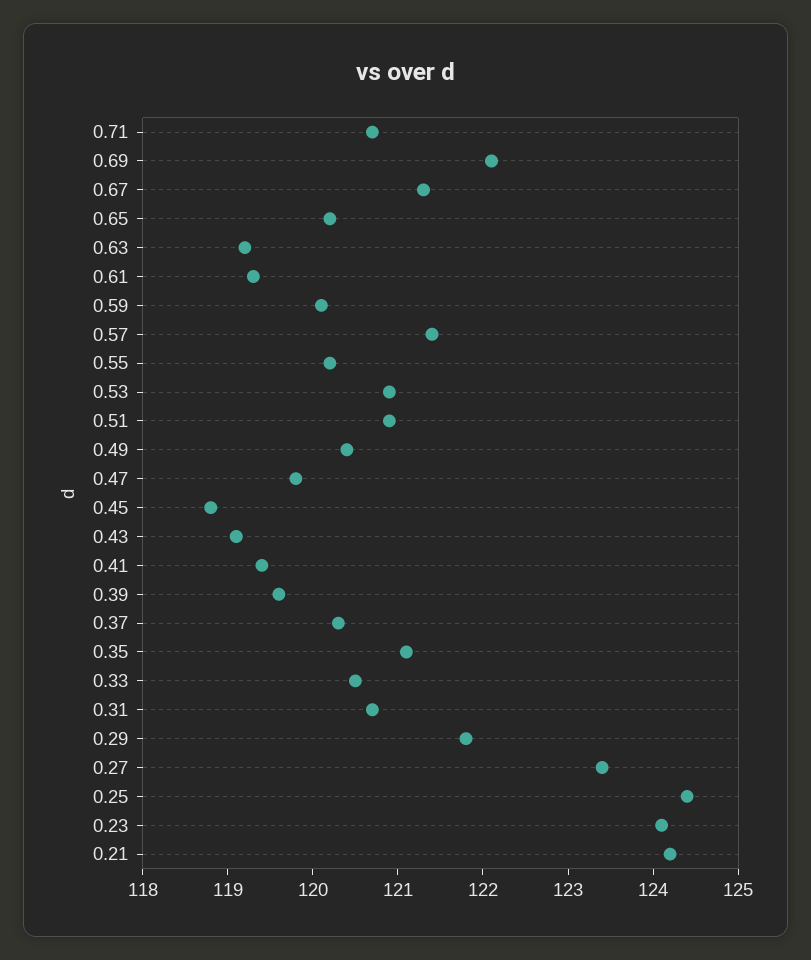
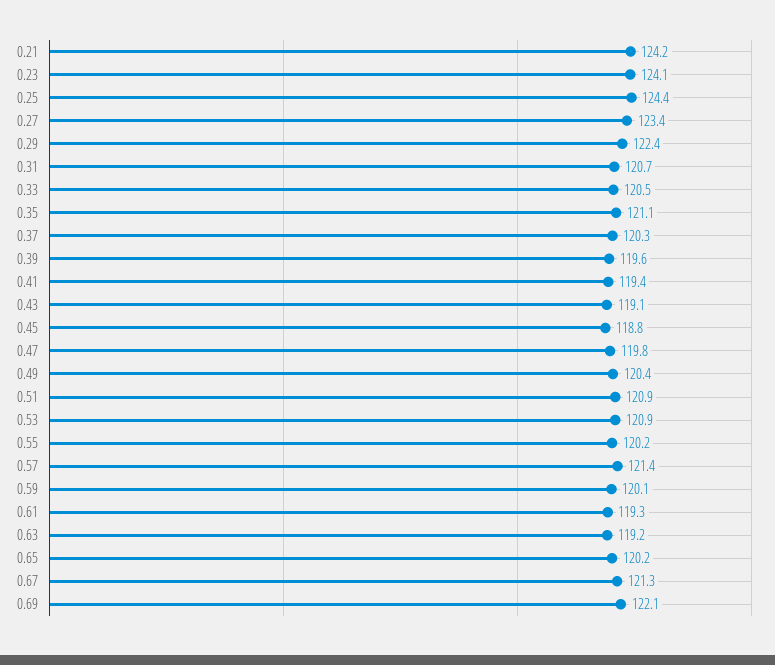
  {
-   "0.71": 120.7,
    "0.69": 122.1,
    "0.67": 121.3,
    "0.65": 120.2,
    "0.63": 119.2,
    "0.61": 119.3,
    "0.59": 120.1,
    "0.57": 121.4,
    "0.55": 120.2,
    "0.53": 120.9,
    "0.51": 120.9,
    "0.49": 120.4,
    "0.47": 119.8,
    "0.45": 118.8,
    "0.43": 119.1,
    "0.41": 119.4,
    "0.39": 119.6,
    "0.37": 120.3,
    "0.35": 121.1,
    "0.33": 120.5,
    "0.31": 120.7,
-   "0.29": 121.8,
+   "0.29": 122.4,
    "0.27": 123.4,
    "0.25": 124.4,
    "0.23": 124.1,
    "0.21": 124.2
  }

